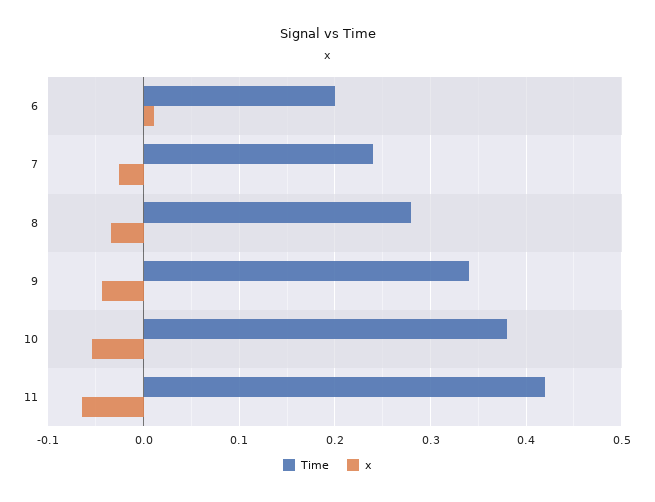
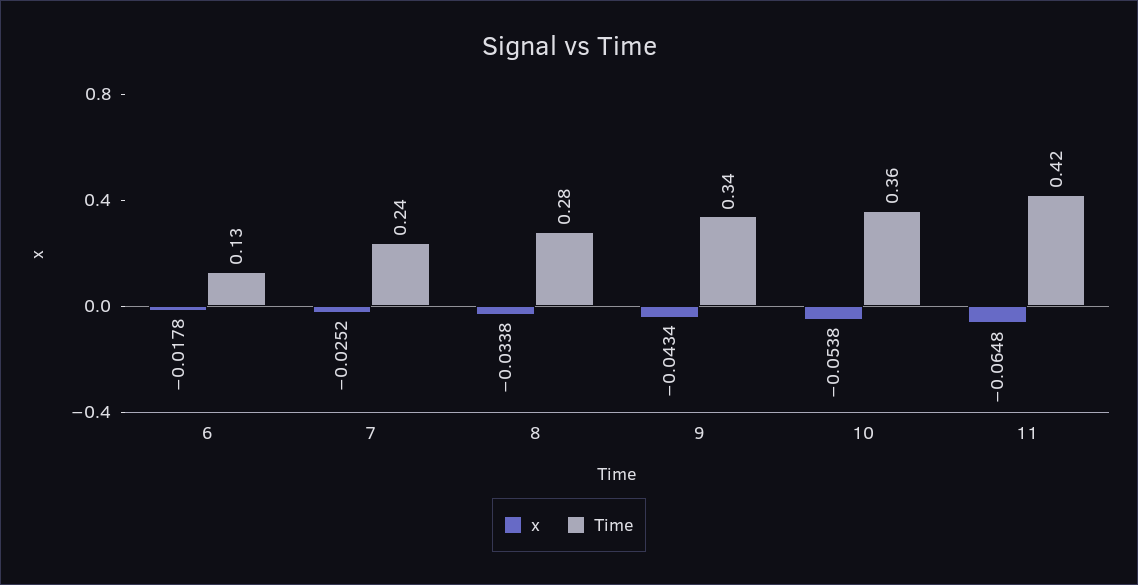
  {
    "Time": {
-     "6": 0.2,
+     "6": 0.13,
      "7": 0.24,
      "8": 0.28,
      "9": 0.34,
-     "10": 0.38,
+     "10": 0.36,
      "11": 0.42
    },
    "x": {
-     "6": 0.01,
+     "6": -0.0178,
      "7": -0.0252,
      "8": -0.0338,
      "9": -0.0434,
      "10": -0.0538,
      "11": -0.0648
    }
  }

